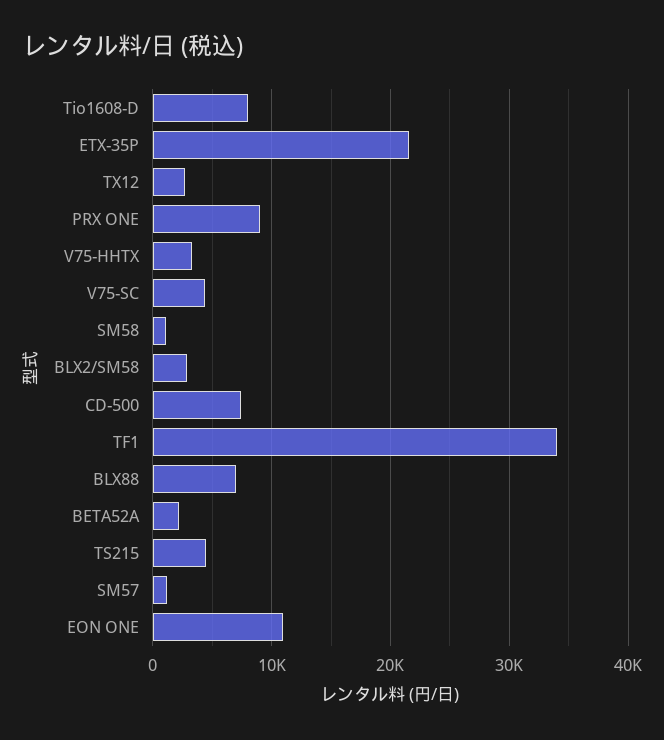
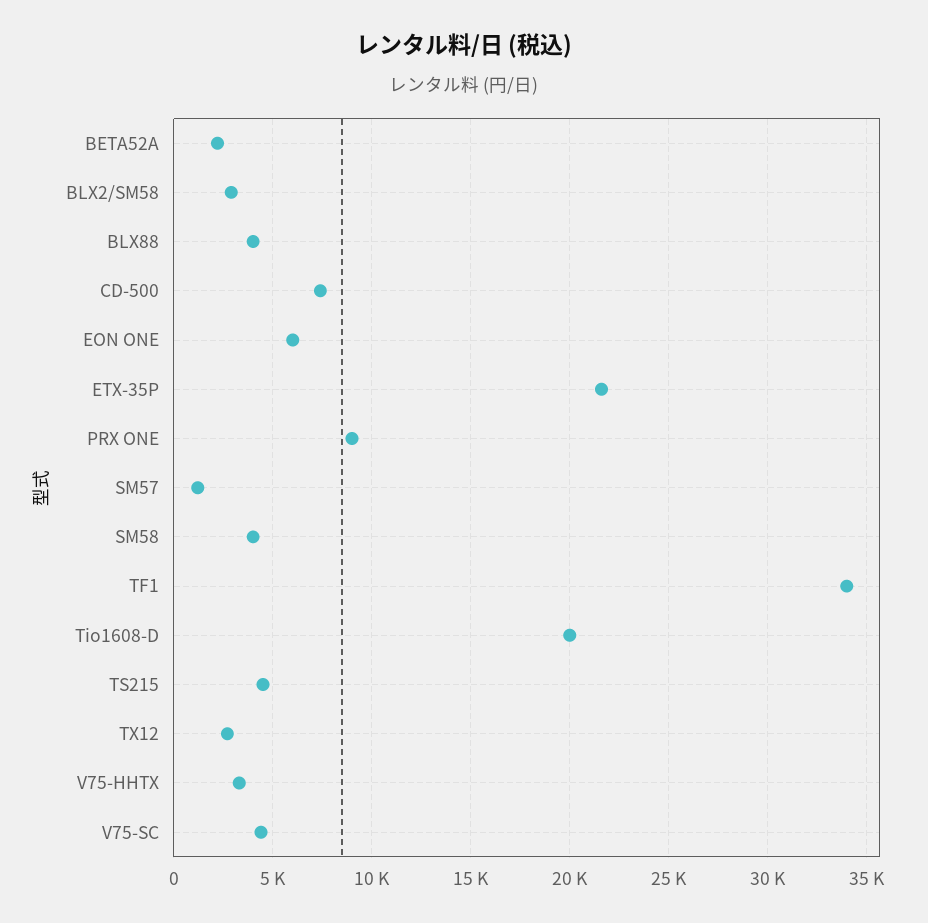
  {
-   "Tio1608-D": 8000,
+   "Tio1608-D": 20000,
    "ETX-35P": 21500,
    "TX12": 2500,
    "PRX ONE": 9000,
    "V75-HHTX": 3500,
    "V75-SC": 4500,
-   "SM58": 1000,
+   "SM58": 4000,
    "BLX2/SM58": 3000,
    "CD-500": 7500,
    "TF1": 34000,
-   "BLX88": 7000,
+   "BLX88": 4000,
    "BETA52A": 2000,
    "TS215": 4500,
    "SM57": 1000,
-   "EON ONE": 11000
+   "EON ONE": 6000
  }

